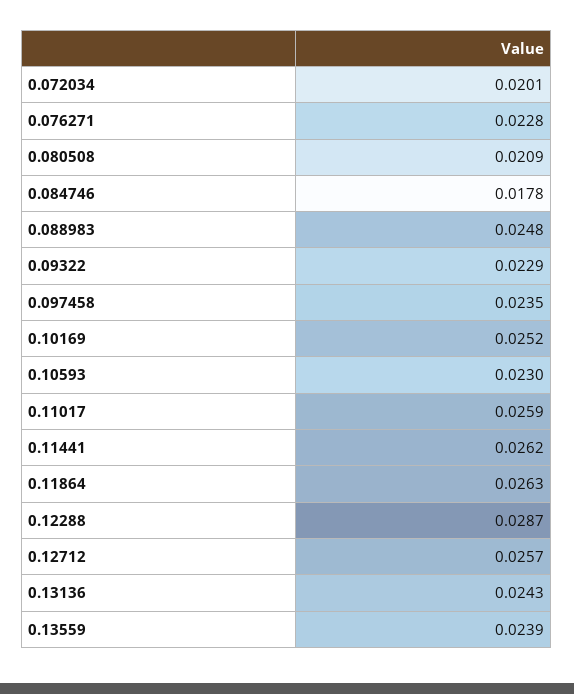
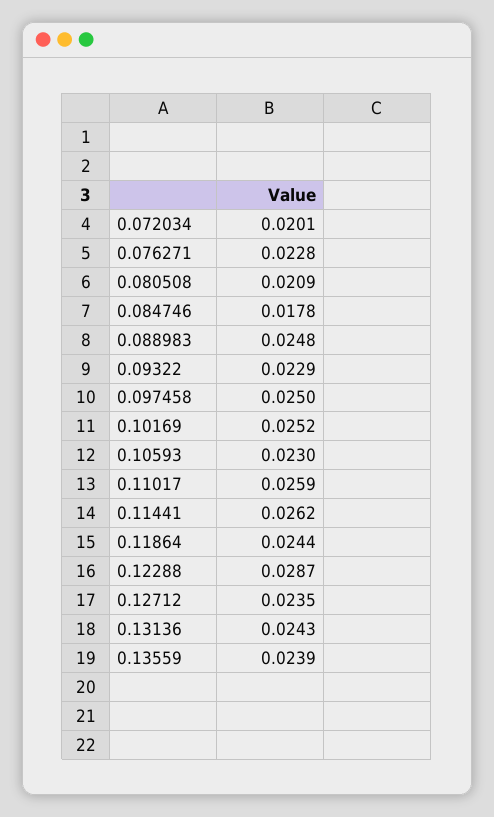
  {
    "0.072034": 0.0201,
    "0.076271": 0.0228,
    "0.080508": 0.0209,
    "0.084746": 0.0178,
    "0.088983": 0.0248,
    "0.09322": 0.0229,
-   "0.097458": 0.0235,
+   "0.097458": 0.025,
    "0.10169": 0.0252,
    "0.10593": 0.023,
    "0.11017": 0.0259,
    "0.11441": 0.0262,
-   "0.11864": 0.0263,
+   "0.11864": 0.0244,
    "0.12288": 0.0287,
-   "0.12712": 0.0257,
+   "0.12712": 0.0235,
    "0.13136": 0.0243,
    "0.13559": 0.0239
  }

